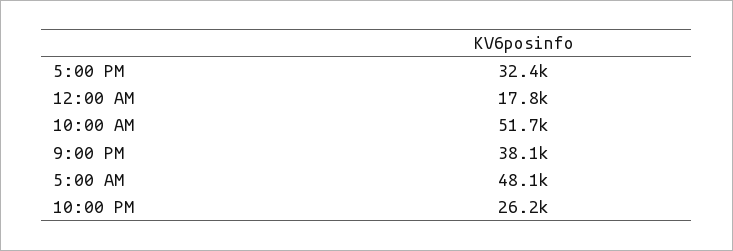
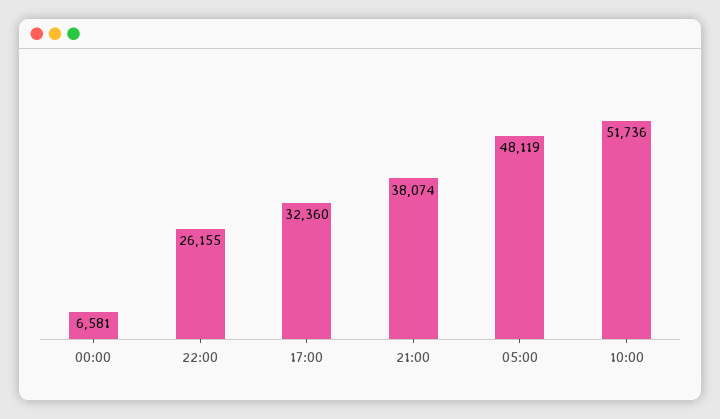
  {
    "5:00 PM": 32360,
-   "12:00 AM": 17800,
+   "12:00 AM": 6581,
    "10:00 AM": 51736,
    "9:00 PM": 38074,
    "5:00 AM": 48119,
    "10:00 PM": 26155
  }

